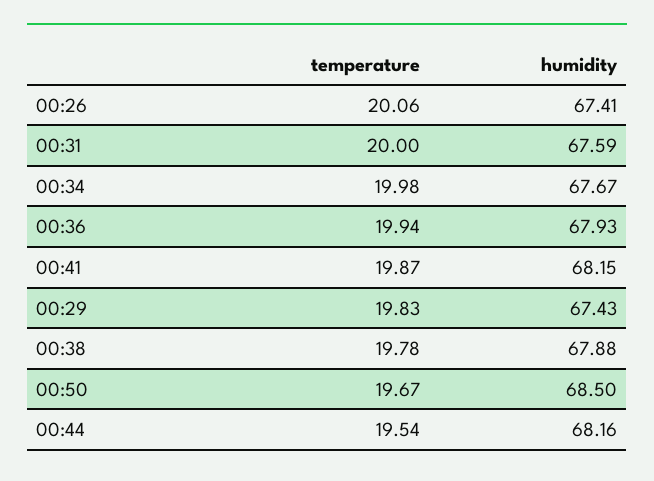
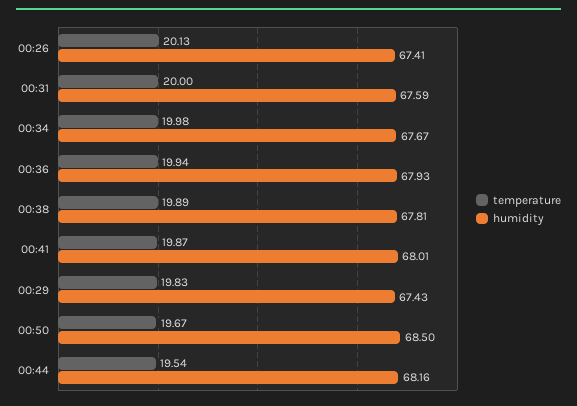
  {
    "temperature": {
-     "00:26": 20.06,
+     "00:26": 20.13,
      "00:31": 20,
      "00:34": 19.98,
      "00:36": 19.94,
      "00:41": 19.87,
      "00:29": 19.83,
-     "00:38": 19.78,
+     "00:38": 19.89,
      "00:50": 19.67,
      "00:44": 19.54
    },
    "humidity": {
      "00:26": 67.41,
      "00:31": 67.59,
      "00:34": 67.67,
      "00:36": 67.93,
-     "00:41": 68.15,
+     "00:41": 68.01,
      "00:29": 67.43,
-     "00:38": 67.88,
+     "00:38": 67.81,
      "00:50": 68.5,
      "00:44": 68.16
    }
  }

